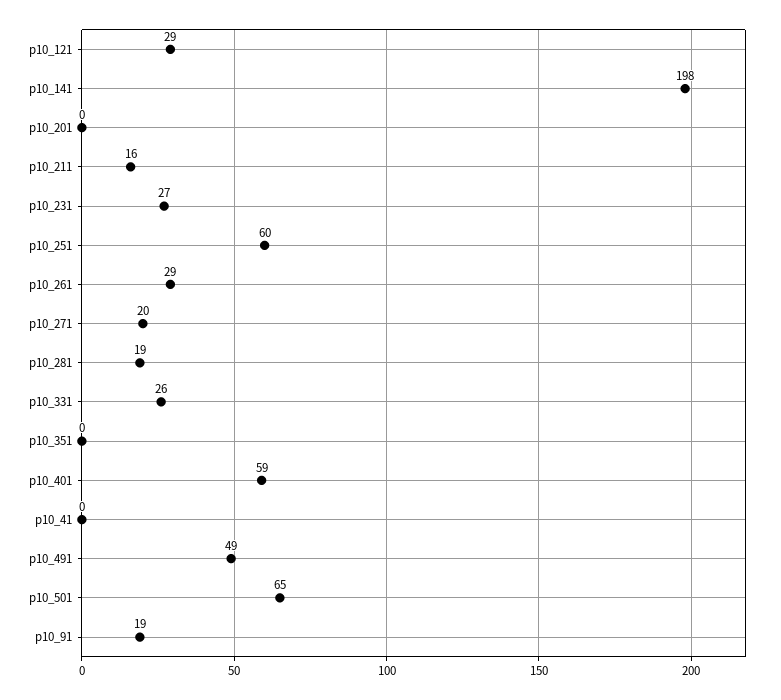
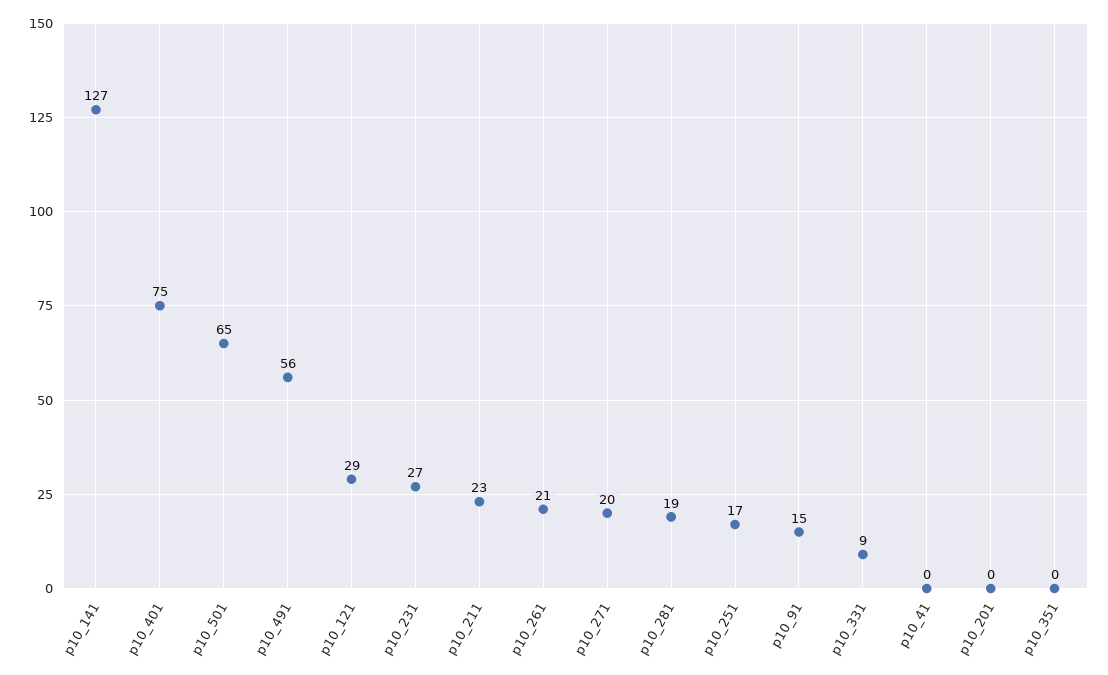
  {
    "p10_121": 29,
-   "p10_141": 198,
+   "p10_141": 127,
    "p10_201": 0,
-   "p10_211": 16,
+   "p10_211": 23,
    "p10_231": 27,
-   "p10_251": 60,
+   "p10_251": 17,
-   "p10_261": 29,
+   "p10_261": 21,
    "p10_271": 20,
    "p10_281": 19,
-   "p10_331": 26,
+   "p10_331": 9,
    "p10_351": 0,
-   "p10_401": 59,
+   "p10_401": 75,
    "p10_41": 0,
-   "p10_491": 49,
+   "p10_491": 56,
    "p10_501": 65,
-   "p10_91": 19
+   "p10_91": 15
  }

